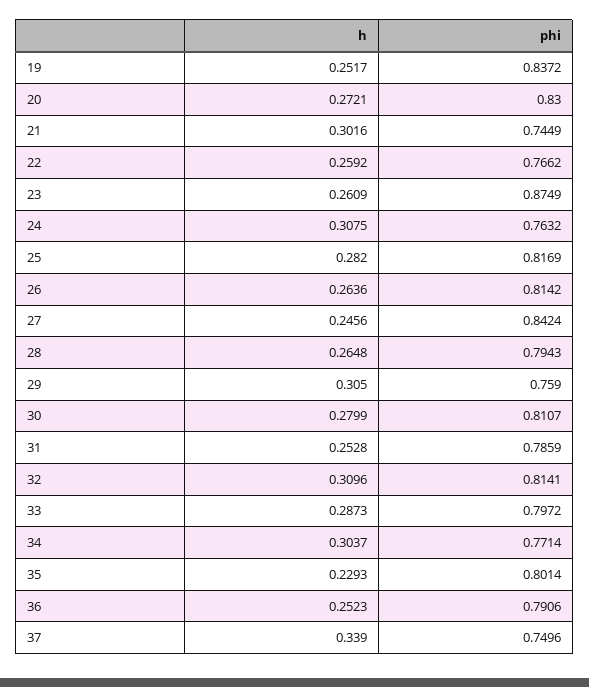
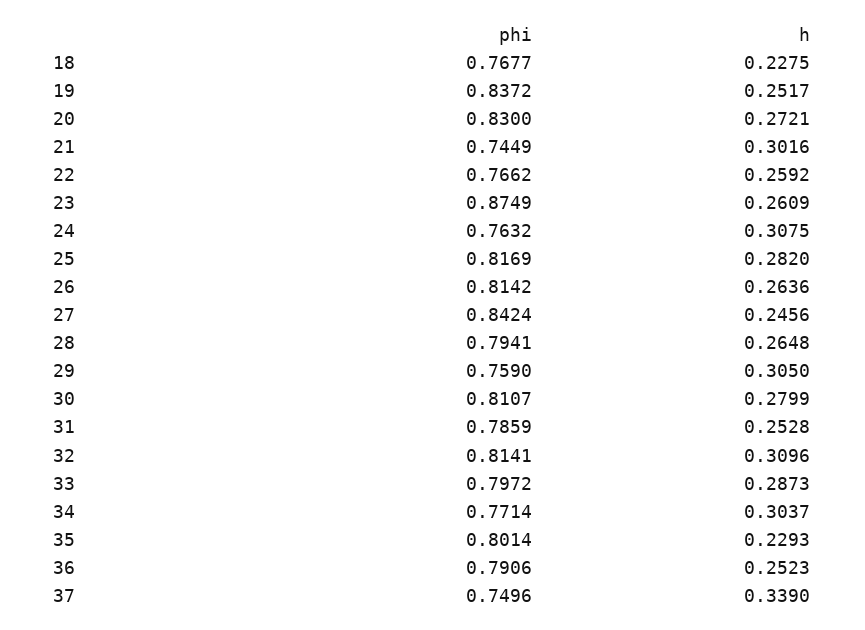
  {
    "h": {
      "19": 0.2517,
      "20": 0.2721,
      "21": 0.3016,
      "22": 0.2592,
      "23": 0.2609,
      "24": 0.3075,
      "25": 0.282,
      "26": 0.2636,
      "27": 0.2456,
      "28": 0.2648,
      "29": 0.305,
      "30": 0.2799,
      "31": 0.2528,
      "32": 0.3096,
      "33": 0.2873,
      "34": 0.3037,
      "35": 0.2293,
      "36": 0.2523,
-     "37": 0.339
+     "37": 0.339,
+     "18": 0.2275
    },
    "phi": {
      "19": 0.8372,
      "20": 0.83,
      "21": 0.7449,
      "22": 0.7662,
      "23": 0.8749,
      "24": 0.7632,
      "25": 0.8169,
      "26": 0.8142,
      "27": 0.8424,
-     "28": 0.7943,
+     "28": 0.7941,
      "29": 0.759,
      "30": 0.8107,
      "31": 0.7859,
      "32": 0.8141,
      "33": 0.7972,
      "34": 0.7714,
      "35": 0.8014,
      "36": 0.7906,
-     "37": 0.7496
+     "37": 0.7496,
+     "18": 0.7677
    }
  }

